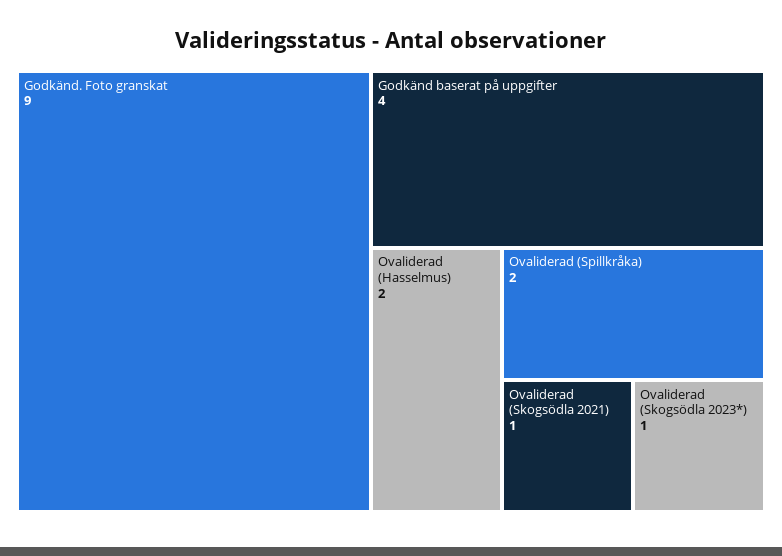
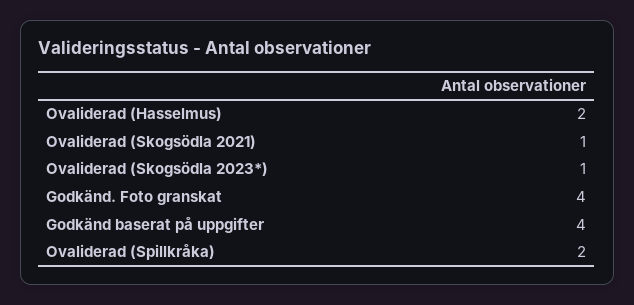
  {
-   "Godkänd. Foto granskat": 9,
+   "Godkänd. Foto granskat": 4,
    "Godkänd baserat på uppgifter": 4,
    "Ovaliderad (Hasselmus)": 2,
    "Ovaliderad (Spillkråka)": 2,
    "Ovaliderad (Skogsödla 2021)": 1,
    "Ovaliderad (Skogsödla 2023*)": 1
  }

